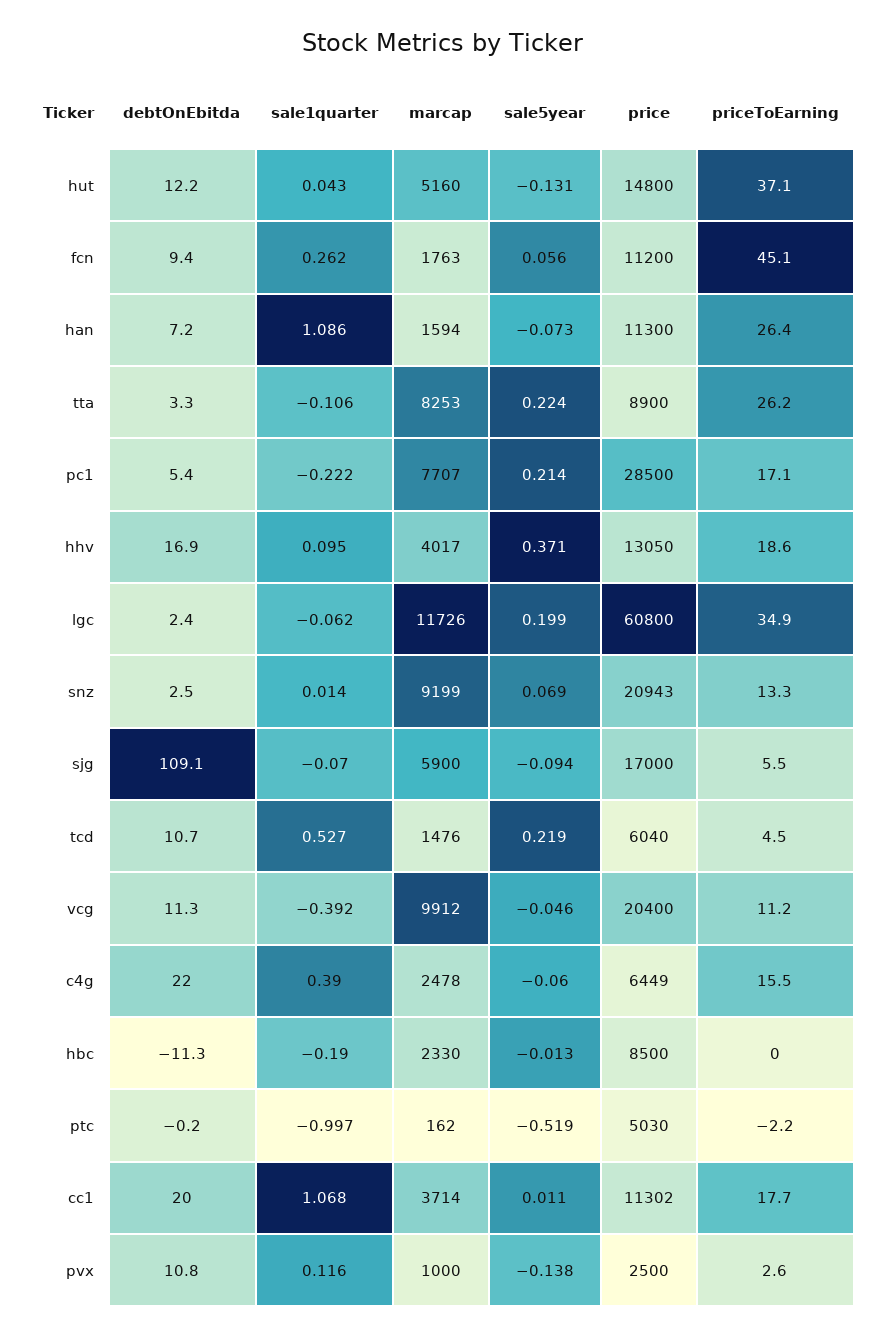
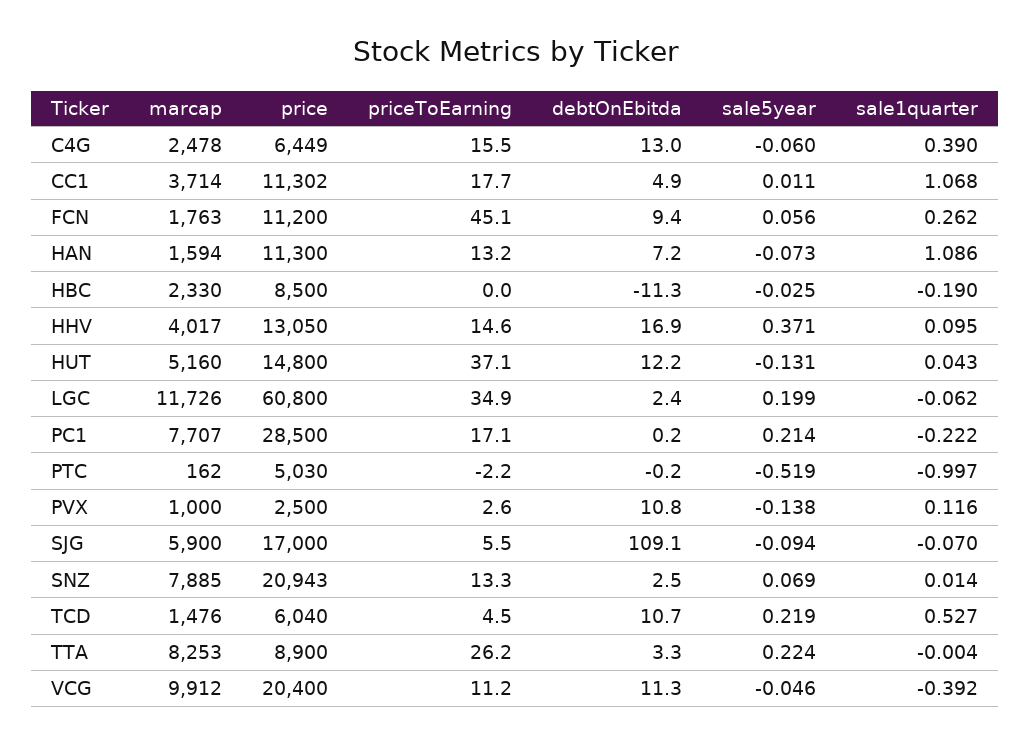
  {
    "debtOnEbitda": {
      "hut": 12.2,
      "fcn": 9.4,
      "han": 7.2,
      "tta": 3.3,
-     "pc1": 5.4,
+     "pc1": 0.2,
      "hhv": 16.9,
      "lgc": 2.4,
      "snz": 2.5,
      "sjg": 109.1,
      "tcd": 10.7,
      "vcg": 11.3,
-     "c4g": 22,
+     "c4g": 13,
      "hbc": -11.3,
      "ptc": -0.2,
-     "cc1": 20,
+     "cc1": 4.9,
      "pvx": 10.8
    },
    "sale1quarter": {
      "hut": 0.043,
      "fcn": 0.262,
      "han": 1.086,
-     "tta": -0.106,
+     "tta": -0.004,
      "pc1": -0.222,
      "hhv": 0.095,
      "lgc": -0.062,
      "snz": 0.014,
      "sjg": -0.07,
      "tcd": 0.527,
      "vcg": -0.392,
      "c4g": 0.39,
      "hbc": -0.19,
      "ptc": -0.997,
      "cc1": 1.068,
      "pvx": 0.116
    },
    "marcap": {
      "hut": 5160,
      "fcn": 1763,
      "han": 1594,
      "tta": 8253,
      "pc1": 7707,
      "hhv": 4017,
      "lgc": 11726,
-     "snz": 9199,
+     "snz": 7885,
      "sjg": 5900,
      "tcd": 1476,
      "vcg": 9912,
      "c4g": 2478,
      "hbc": 2330,
      "ptc": 162,
      "cc1": 3714,
      "pvx": 1000
    },
    "sale5year": {
      "hut": -0.131,
      "fcn": 0.056,
      "han": -0.073,
      "tta": 0.224,
      "pc1": 0.214,
      "hhv": 0.371,
      "lgc": 0.199,
      "snz": 0.069,
      "sjg": -0.094,
      "tcd": 0.219,
      "vcg": -0.046,
      "c4g": -0.06,
-     "hbc": -0.013,
+     "hbc": -0.025,
      "ptc": -0.519,
      "cc1": 0.011,
      "pvx": -0.138
    },
    "price": {
      "hut": 14800,
      "fcn": 11200,
      "han": 11300,
      "tta": 8900,
      "pc1": 28500,
      "hhv": 13050,
      "lgc": 60800,
      "snz": 20943,
      "sjg": 17000,
      "tcd": 6040,
      "vcg": 20400,
      "c4g": 6449,
      "hbc": 8500,
      "ptc": 5030,
      "cc1": 11302,
      "pvx": 2500
    },
    "priceToEarning": {
      "hut": 37.1,
      "fcn": 45.1,
-     "han": 26.4,
+     "han": 13.2,
      "tta": 26.2,
      "pc1": 17.1,
-     "hhv": 18.6,
+     "hhv": 14.6,
      "lgc": 34.9,
      "snz": 13.3,
      "sjg": 5.5,
      "tcd": 4.5,
      "vcg": 11.2,
      "c4g": 15.5,
      "hbc": 0,
      "ptc": -2.2,
      "cc1": 17.7,
      "pvx": 2.6
    }
  }

